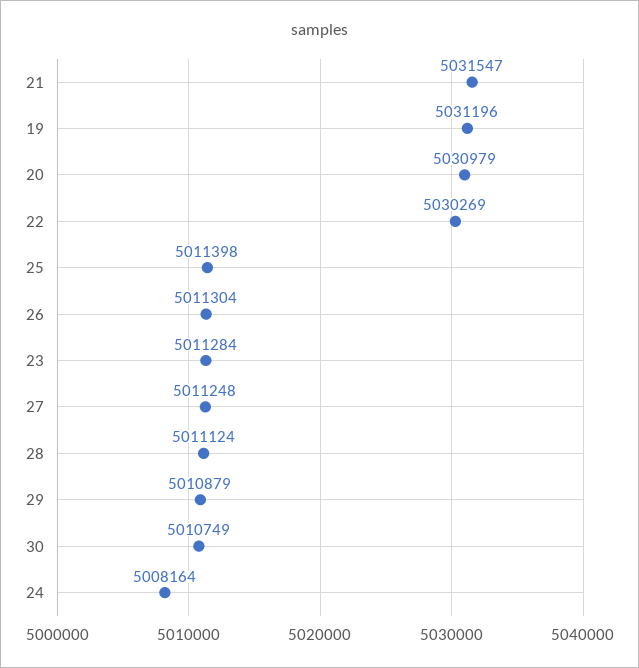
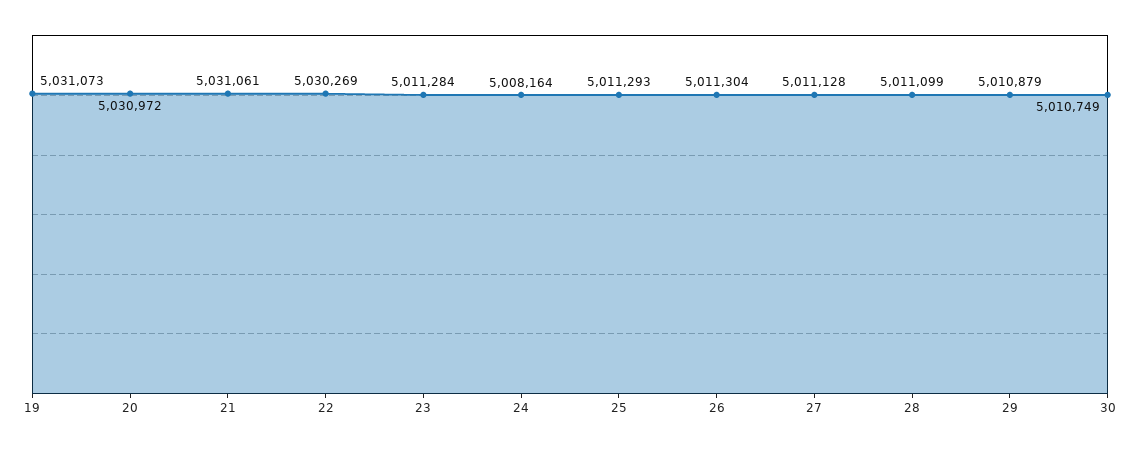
  {
-   "21": 5031547,
+   "21": 5031061,
-   "19": 5031196,
+   "19": 5031073,
-   "20": 5030979,
+   "20": 5030972,
    "22": 5030269,
-   "25": 5011398,
+   "25": 5011293,
    "26": 5011304,
    "23": 5011284,
-   "27": 5011248,
+   "27": 5011128,
-   "28": 5011124,
+   "28": 5011099,
    "29": 5010879,
    "30": 5010749,
    "24": 5008164
  }

